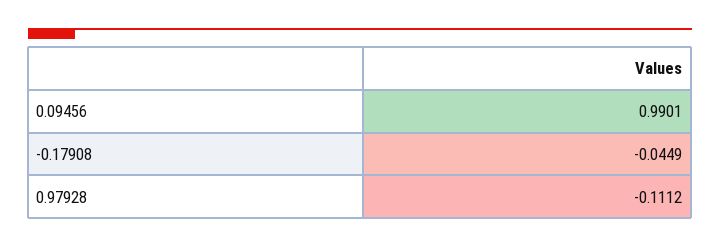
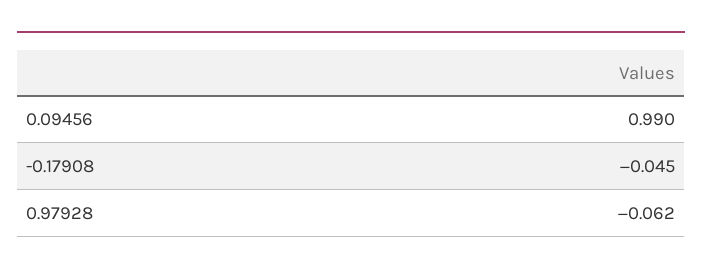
  {
    "0.09456": 0.9901,
    "-0.17908": -0.0449,
-   "0.97928": -0.1112
+   "0.97928": -0.062
  }

